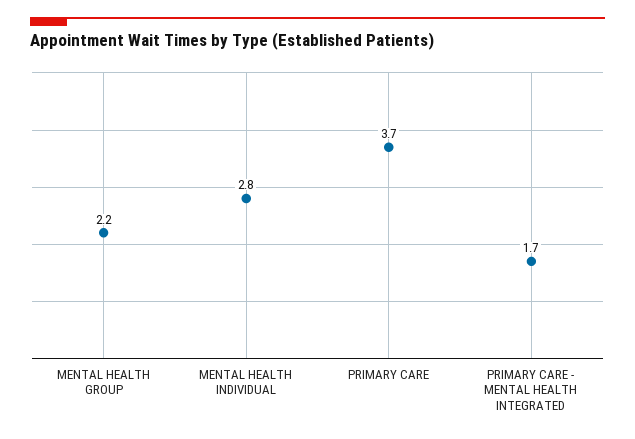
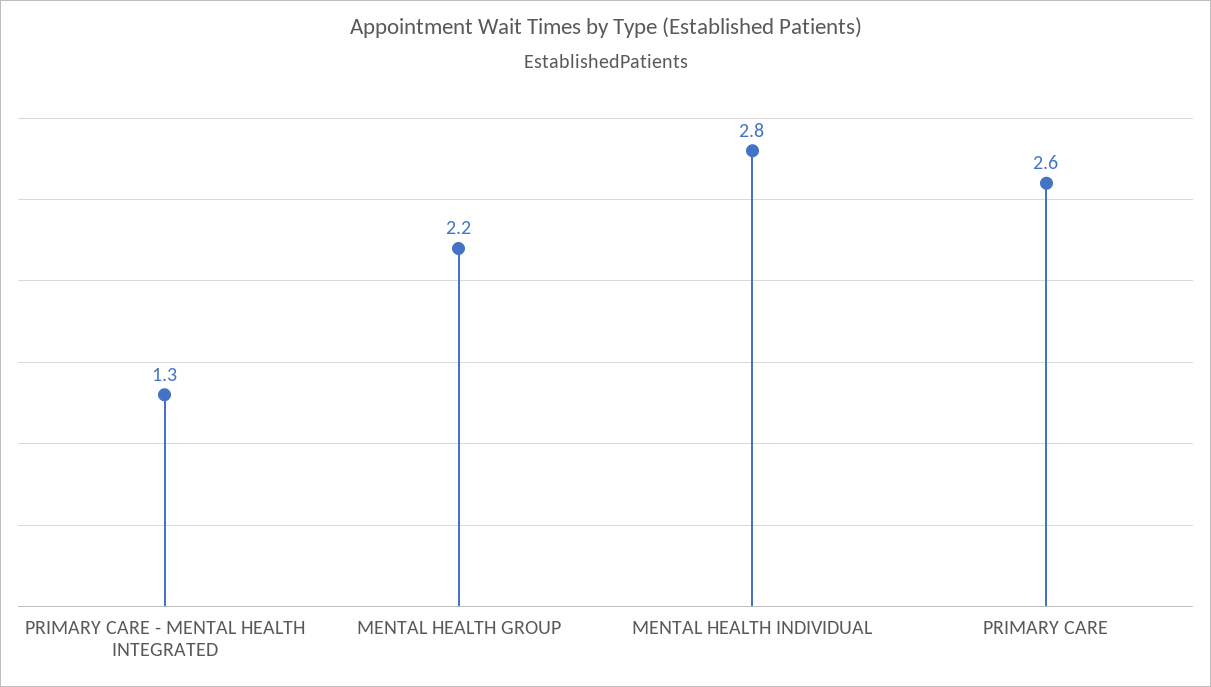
  {
    "MENTAL HEALTH GROUP": 2.2,
    "MENTAL HEALTH INDIVIDUAL": 2.8,
-   "PRIMARY CARE": 3.7,
+   "PRIMARY CARE": 2.6,
-   "PRIMARY CARE - MENTAL HEALTH INTEGRATED": 1.7
+   "PRIMARY CARE - MENTAL HEALTH INTEGRATED": 1.3
  }

